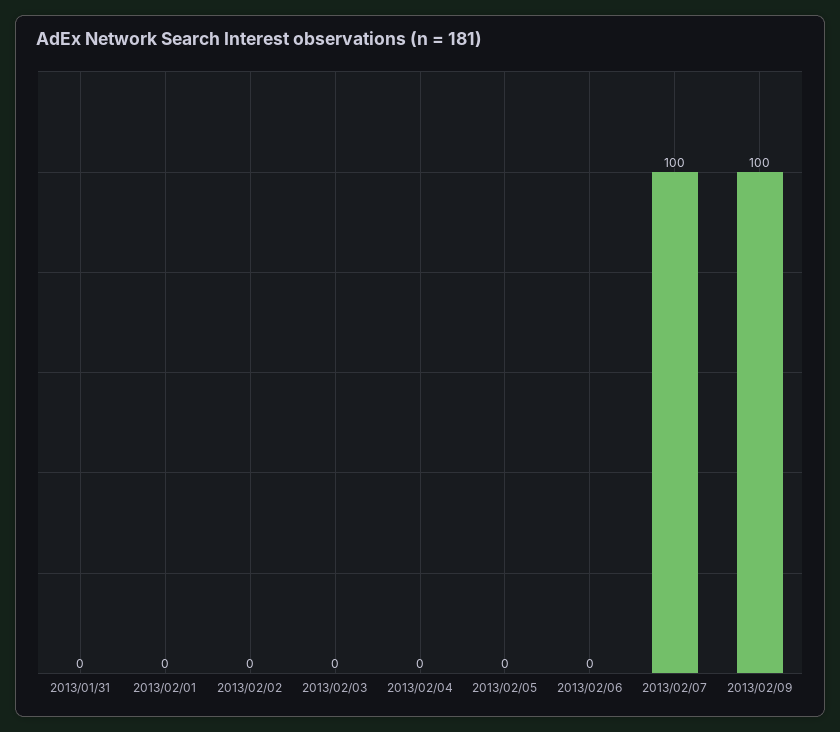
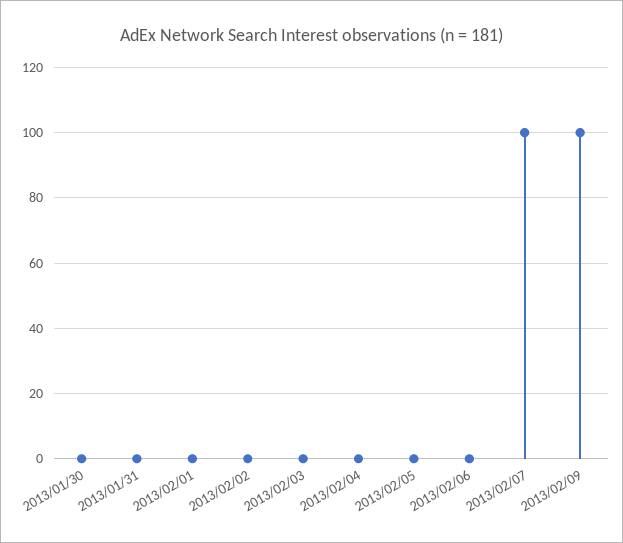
  {
    "2013/01/31": 0,
    "2013/02/01": 0,
    "2013/02/02": 0,
    "2013/02/03": 0,
    "2013/02/04": 0,
    "2013/02/05": 0,
    "2013/02/06": 0,
    "2013/02/07": 100,
-   "2013/02/09": 100
+   "2013/02/09": 100,
+   "2013/01/30": 0
  }

